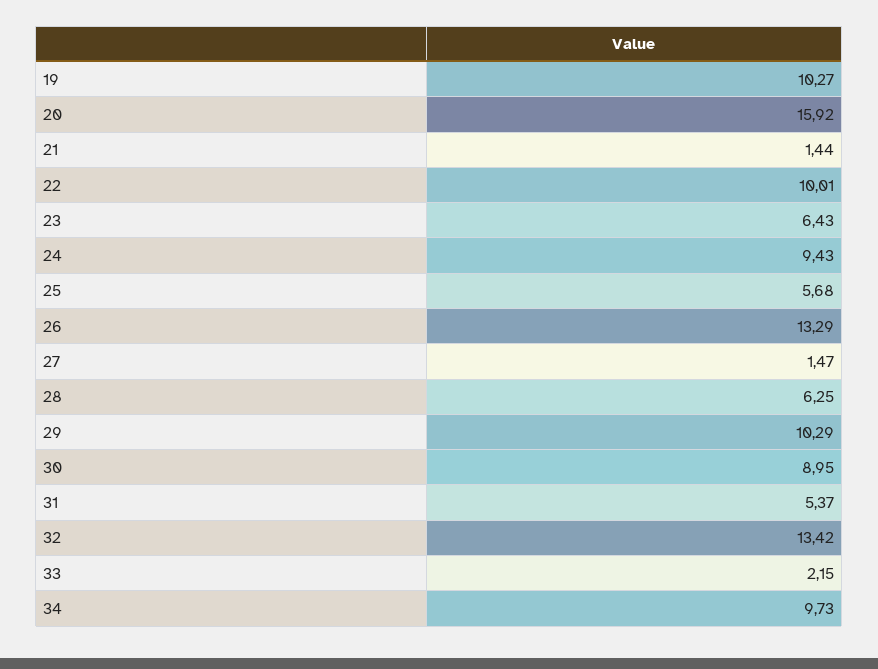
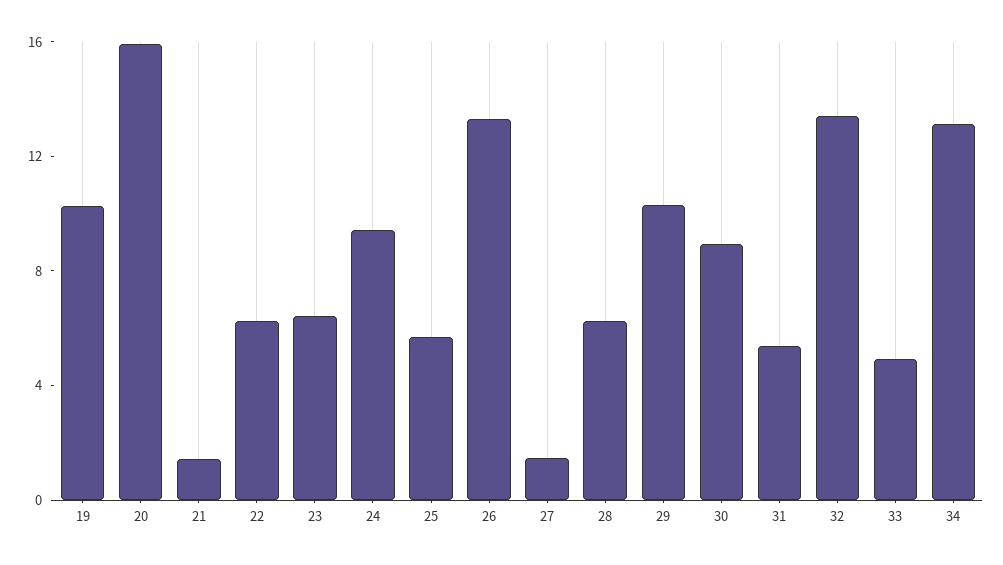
  {
    "19": 10.27,
    "20": 15.92,
    "21": 1.44,
-   "22": 10.01,
+   "22": 6,
    "23": 6.43,
    "24": 9.43,
    "25": 5.68,
    "26": 13.29,
    "27": 1.47,
    "28": 6.25,
    "29": 10.29,
    "30": 8.95,
    "31": 5.37,
    "32": 13.42,
-   "33": 2.15,
+   "33": 5,
-   "34": 9.73
+   "34": 13
  }

